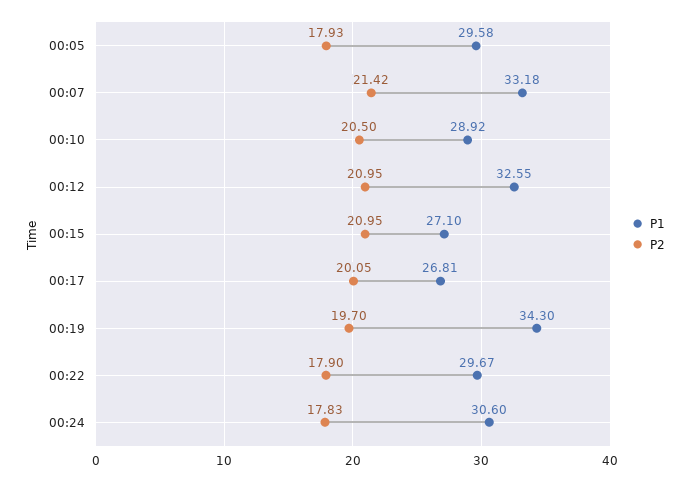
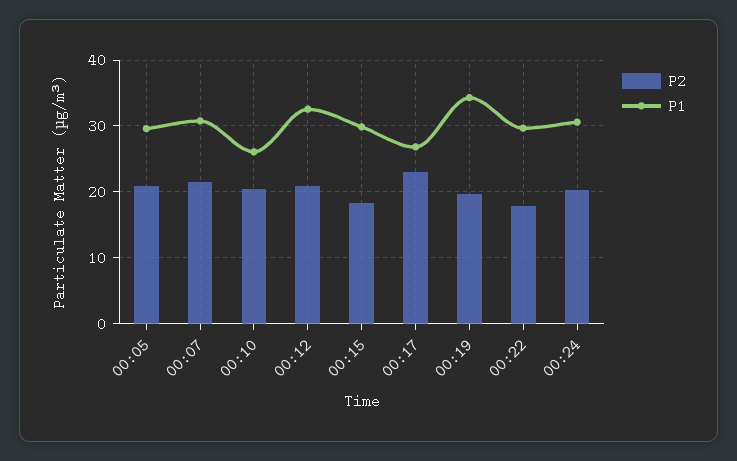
  {
    "P1": {
      "00:05": 29.58,
-     "00:07": 33.18,
+     "00:07": 31,
-     "00:10": 28.92,
+     "00:10": 26,
      "00:12": 32.55,
-     "00:15": 27.1,
+     "00:15": 30,
      "00:17": 26.81,
      "00:19": 34.3,
      "00:22": 29.67,
      "00:24": 30.6
    },
    "P2": {
-     "00:05": 17.93,
+     "00:05": 21,
      "00:07": 21.42,
      "00:10": 20.5,
      "00:12": 20.95,
-     "00:15": 20.95,
+     "00:15": 18,
-     "00:17": 20.05,
+     "00:17": 23,
      "00:19": 19.7,
      "00:22": 17.9,
-     "00:24": 17.83
+     "00:24": 20
    }
  }

